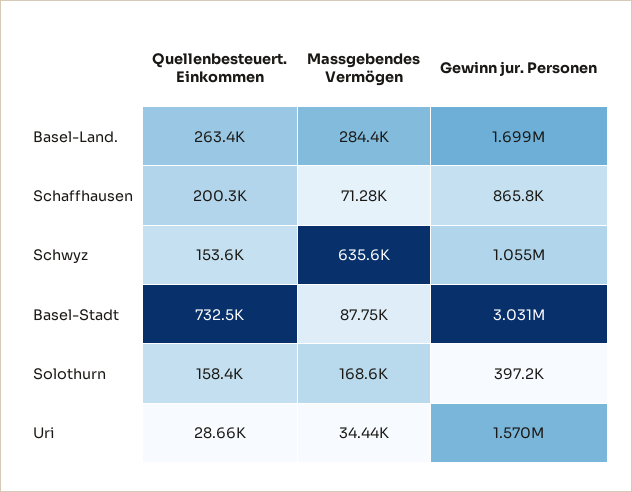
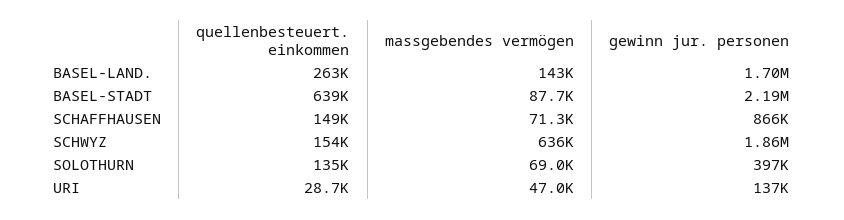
  {
    "Quellenbesteuert. Einkommen": {
      "Basel-Land.": 263400,
-     "Schaffhausen": 200300,
+     "Schaffhausen": 149000,
      "Schwyz": 153600,
-     "Basel-Stadt": 732500,
+     "Basel-Stadt": 639000,
-     "Solothurn": 158400,
+     "Solothurn": 135000,
      "Uri": 28660
    },
    "Massgebendes Vermögen": {
-     "Basel-Land.": 284400,
+     "Basel-Land.": 143000,
      "Schaffhausen": 71280,
      "Schwyz": 635600,
      "Basel-Stadt": 87750,
-     "Solothurn": 168600,
+     "Solothurn": 69000,
-     "Uri": 34440
+     "Uri": 47000
    },
    "Gewinn jur. Personen": {
      "Basel-Land.": 1699000,
      "Schaffhausen": 865800,
-     "Schwyz": 1055000,
+     "Schwyz": 1860000,
-     "Basel-Stadt": 3031000,
+     "Basel-Stadt": 2190000,
      "Solothurn": 397200,
-     "Uri": 1570000
+     "Uri": 137000
    }
  }

